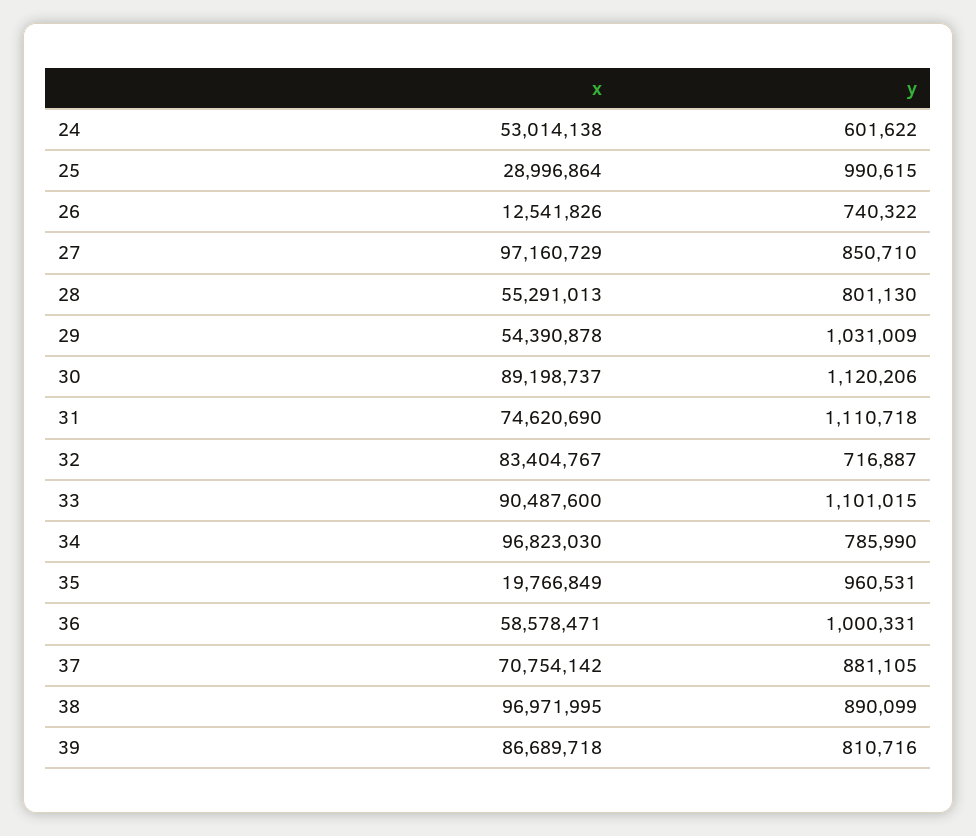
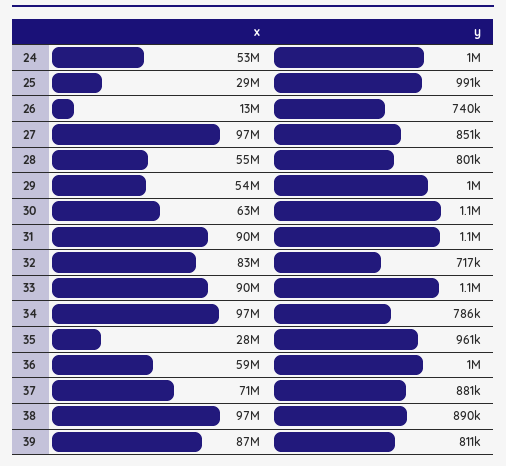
  {
    "x": {
      "24": 53014138,
      "25": 28996864,
      "26": 12541826,
      "27": 97160729,
      "28": 55291013,
      "29": 54390878,
-     "30": 89198737,
+     "30": 63000000,
-     "31": 74620690,
+     "31": 90000000,
      "32": 83404767,
      "33": 90487600,
      "34": 96823030,
-     "35": 19766849,
+     "35": 28000000,
      "36": 58578471,
      "37": 70754142,
      "38": 96971995,
      "39": 86689718
    },
    "y": {
-     "24": 601622,
+     "24": 1000000,
      "25": 990615,
      "26": 740322,
      "27": 850710,
      "28": 801130,
      "29": 1031009,
      "30": 1120206,
      "31": 1110718,
      "32": 716887,
      "33": 1101015,
      "34": 785990,
      "35": 960531,
      "36": 1000331,
      "37": 881105,
      "38": 890099,
      "39": 810716
    }
  }

